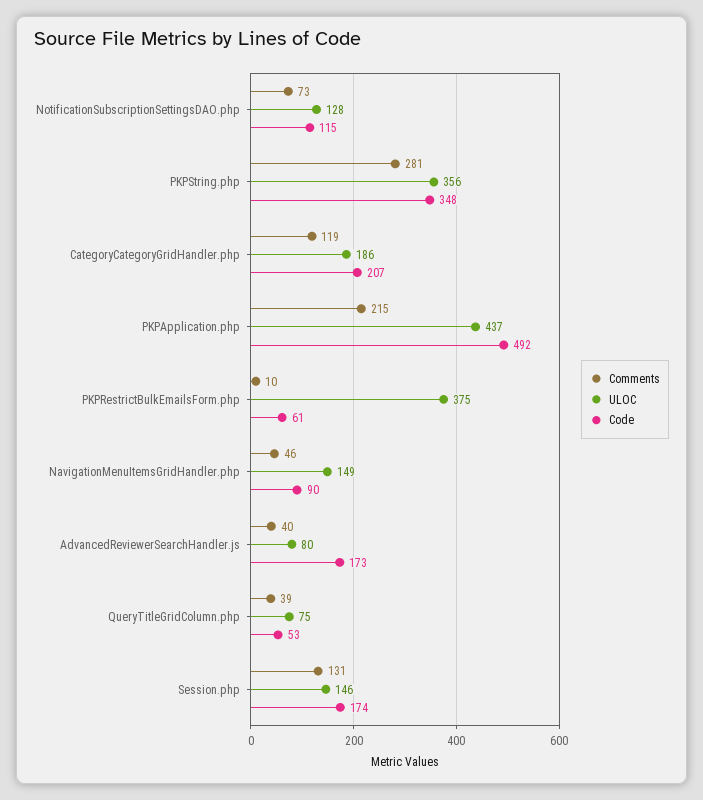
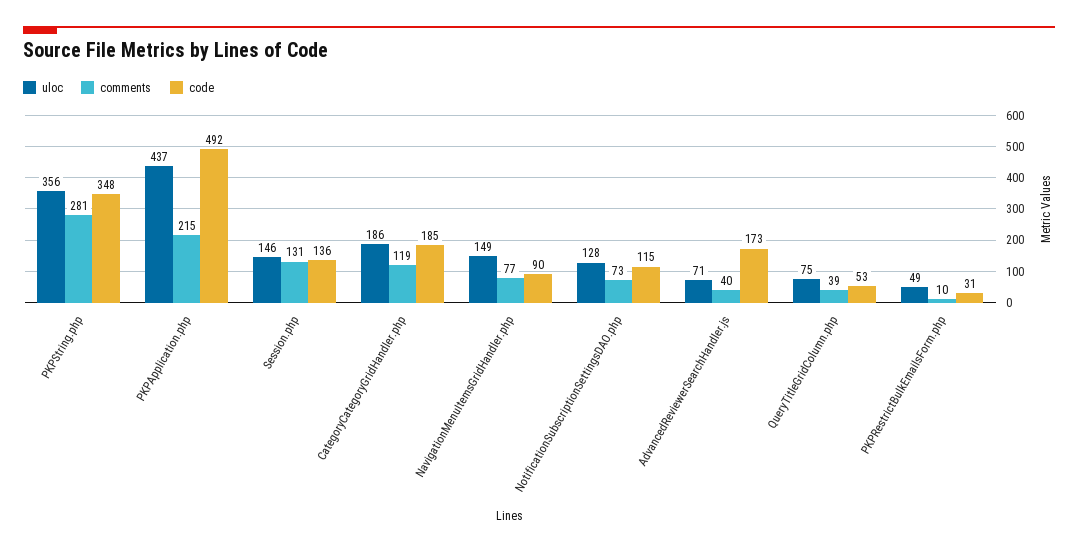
  {
    "Comments": {
      "NotificationSubscriptionSettingsDAO.php": 73,
      "PKPString.php": 281,
      "CategoryCategoryGridHandler.php": 119,
      "PKPApplication.php": 215,
      "PKPRestrictBulkEmailsForm.php": 10,
-     "NavigationMenuItemsGridHandler.php": 46,
+     "NavigationMenuItemsGridHandler.php": 77,
      "AdvancedReviewerSearchHandler.js": 40,
      "QueryTitleGridColumn.php": 39,
      "Session.php": 131
    },
    "ULOC": {
      "NotificationSubscriptionSettingsDAO.php": 128,
      "PKPString.php": 356,
      "CategoryCategoryGridHandler.php": 186,
      "PKPApplication.php": 437,
-     "PKPRestrictBulkEmailsForm.php": 375,
+     "PKPRestrictBulkEmailsForm.php": 49,
      "NavigationMenuItemsGridHandler.php": 149,
-     "AdvancedReviewerSearchHandler.js": 80,
+     "AdvancedReviewerSearchHandler.js": 71,
      "QueryTitleGridColumn.php": 75,
      "Session.php": 146
    },
    "Code": {
      "NotificationSubscriptionSettingsDAO.php": 115,
      "PKPString.php": 348,
-     "CategoryCategoryGridHandler.php": 207,
+     "CategoryCategoryGridHandler.php": 185,
      "PKPApplication.php": 492,
-     "PKPRestrictBulkEmailsForm.php": 61,
+     "PKPRestrictBulkEmailsForm.php": 31,
      "NavigationMenuItemsGridHandler.php": 90,
      "AdvancedReviewerSearchHandler.js": 173,
      "QueryTitleGridColumn.php": 53,
-     "Session.php": 174
+     "Session.php": 136
    }
  }

